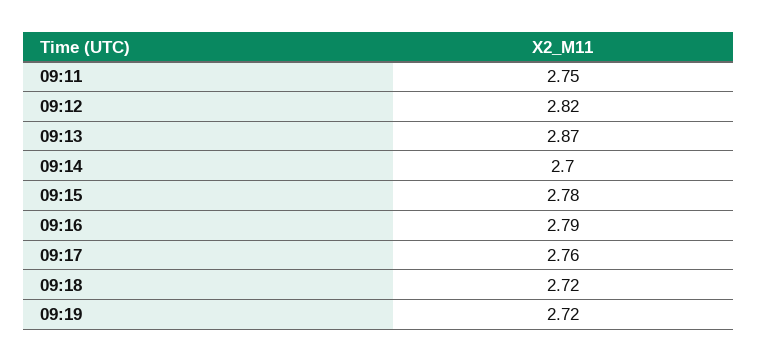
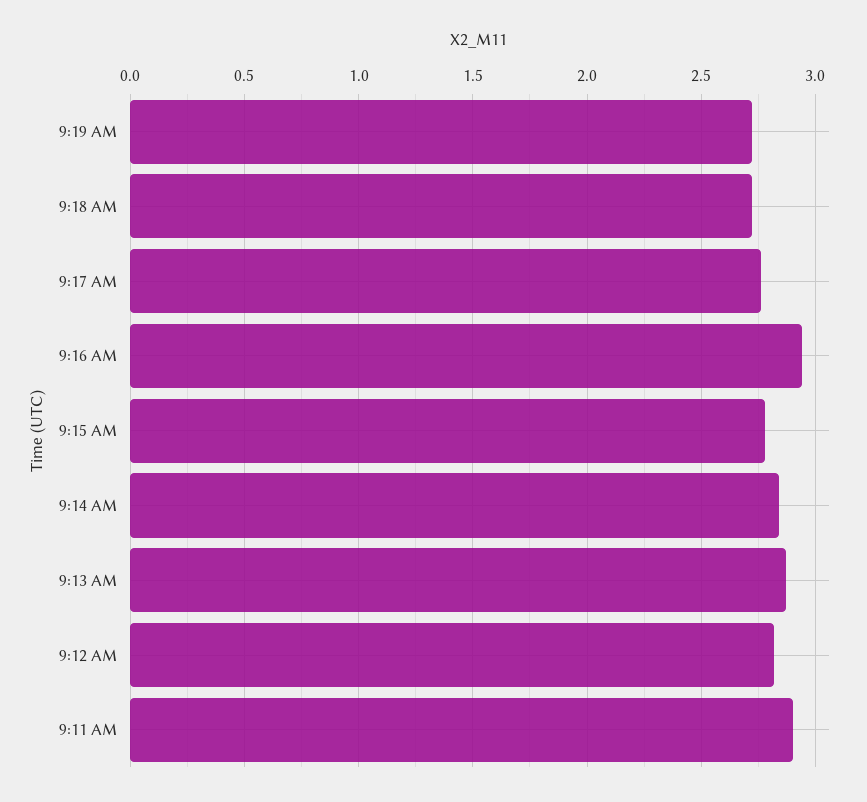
  {
-   "09:11": 2.75,
+   "09:11": 2.9,
    "09:12": 2.82,
    "09:13": 2.87,
-   "09:14": 2.7,
+   "09:14": 2.85,
    "09:15": 2.78,
-   "09:16": 2.79,
+   "09:16": 2.95,
    "09:17": 2.76,
    "09:18": 2.72,
    "09:19": 2.72
  }

